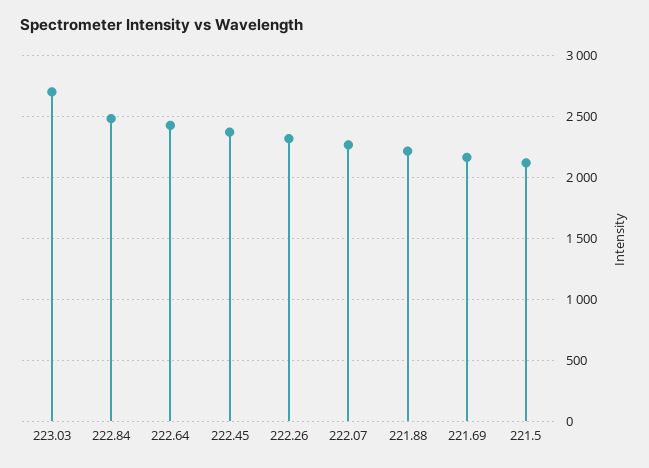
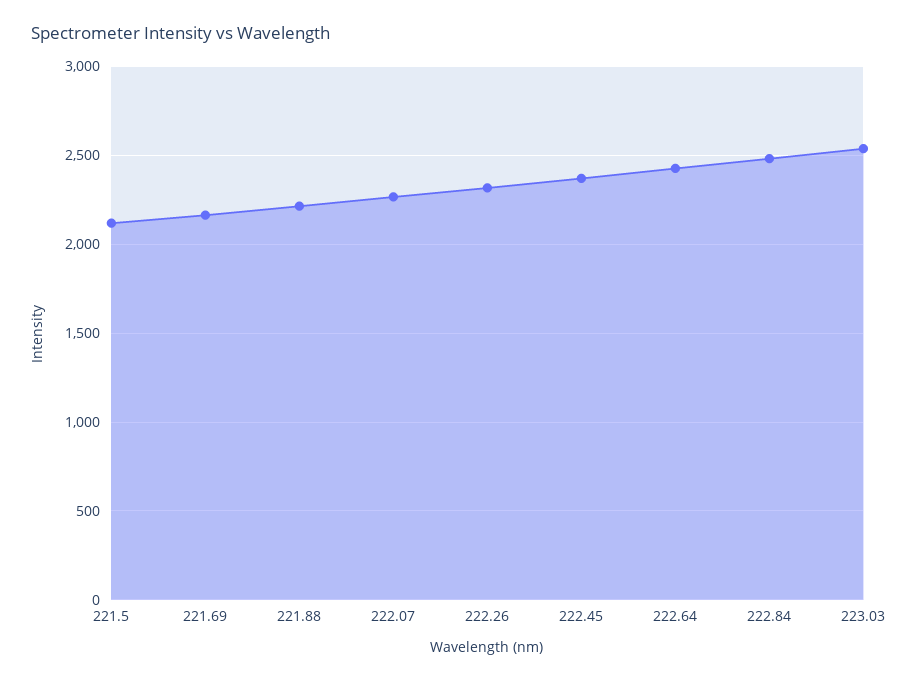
  {
-   "223.03": 2700,
+   "223.03": 2550,
    "222.84": 2500,
    "222.64": 2450,
    "222.45": 2350,
    "222.26": 2300,
    "222.07": 2250,
    "221.88": 2200,
    "221.69": 2150,
    "221.5": 2100
  }

